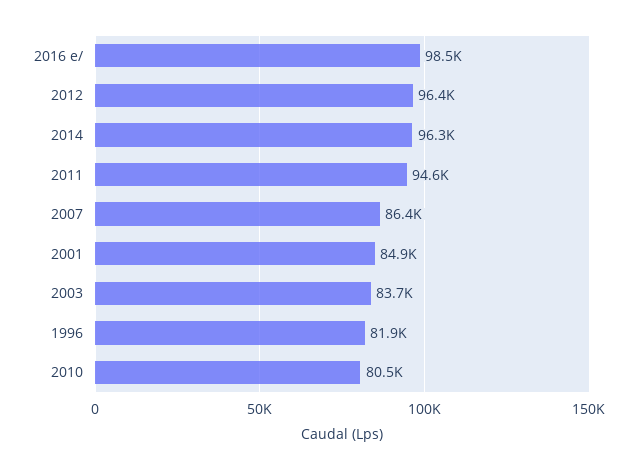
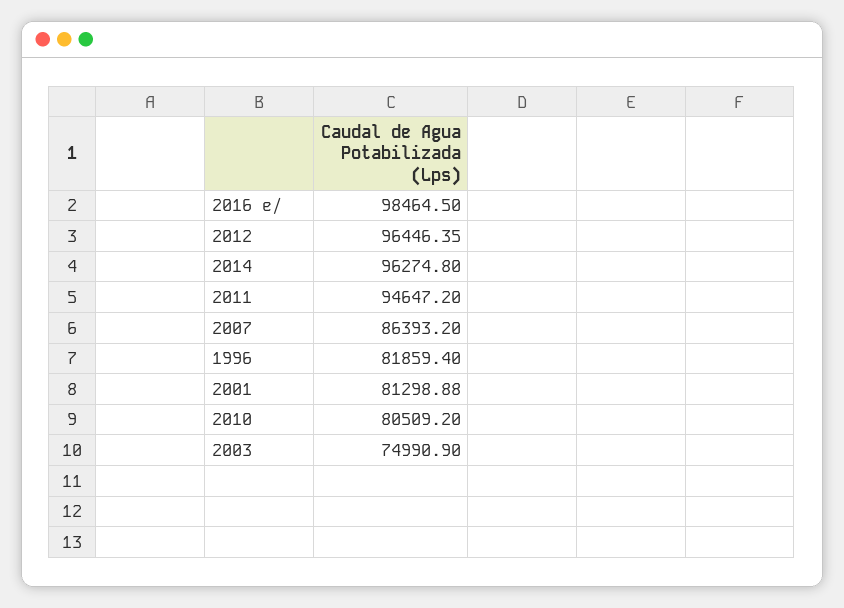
  {
    "2016 e/": 98464.5,
    "2012": 96446.35,
    "2014": 96274.8,
    "2011": 94647.2,
    "2007": 86393.2,
-   "2001": 84900,
+   "2001": 81298.88,
-   "2003": 83700,
+   "2003": 74990.9,
    "1996": 81859.4,
    "2010": 80509.2
  }

